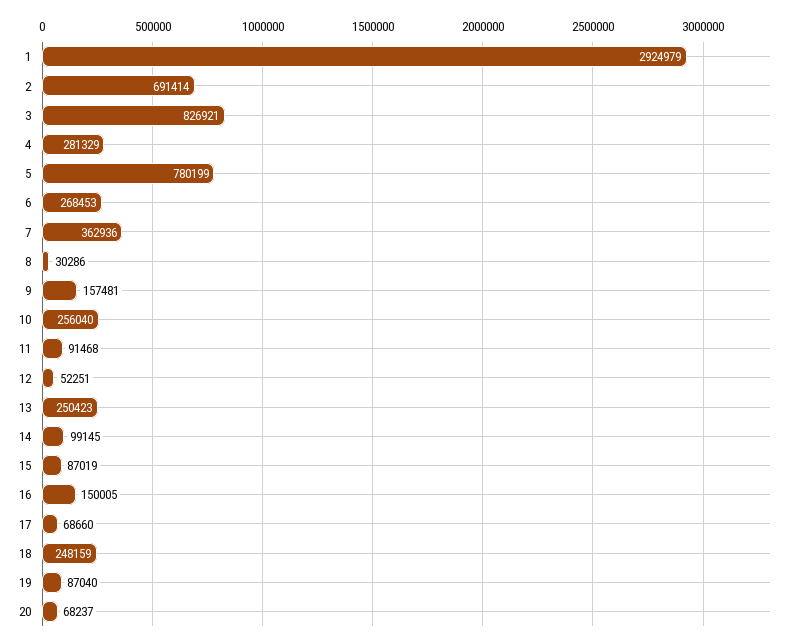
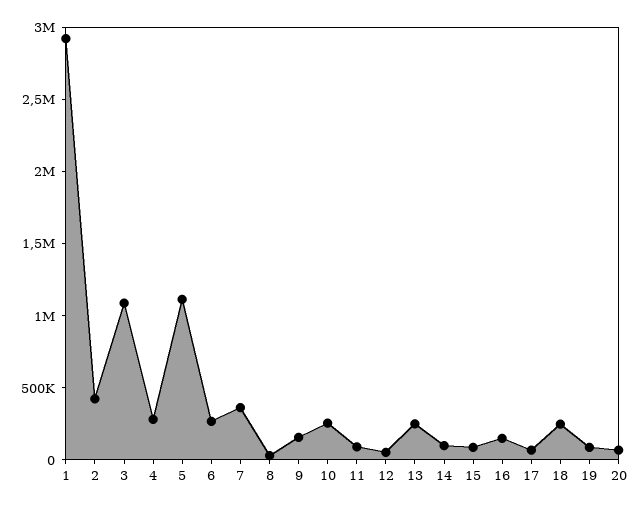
  {
    "1": 2924979,
-   "2": 691414,
+   "2": 400000,
-   "3": 826921,
+   "3": 1100000,
    "4": 281329,
-   "5": 780199,
+   "5": 1100000,
    "6": 268453,
    "7": 362936,
    "8": 30286,
    "9": 157481,
    "10": 256040,
    "11": 91468,
    "12": 52251,
    "13": 250423,
    "14": 99145,
    "15": 87019,
    "16": 150005,
    "17": 68660,
    "18": 248159,
    "19": 87040,
    "20": 68237
  }

